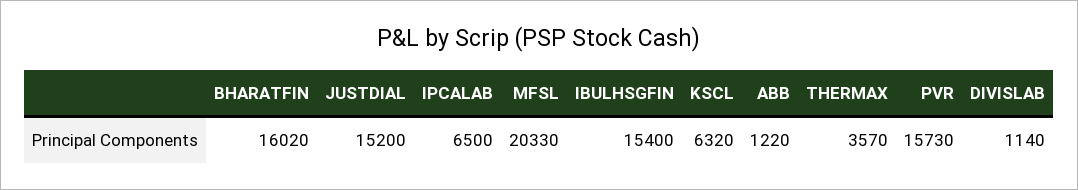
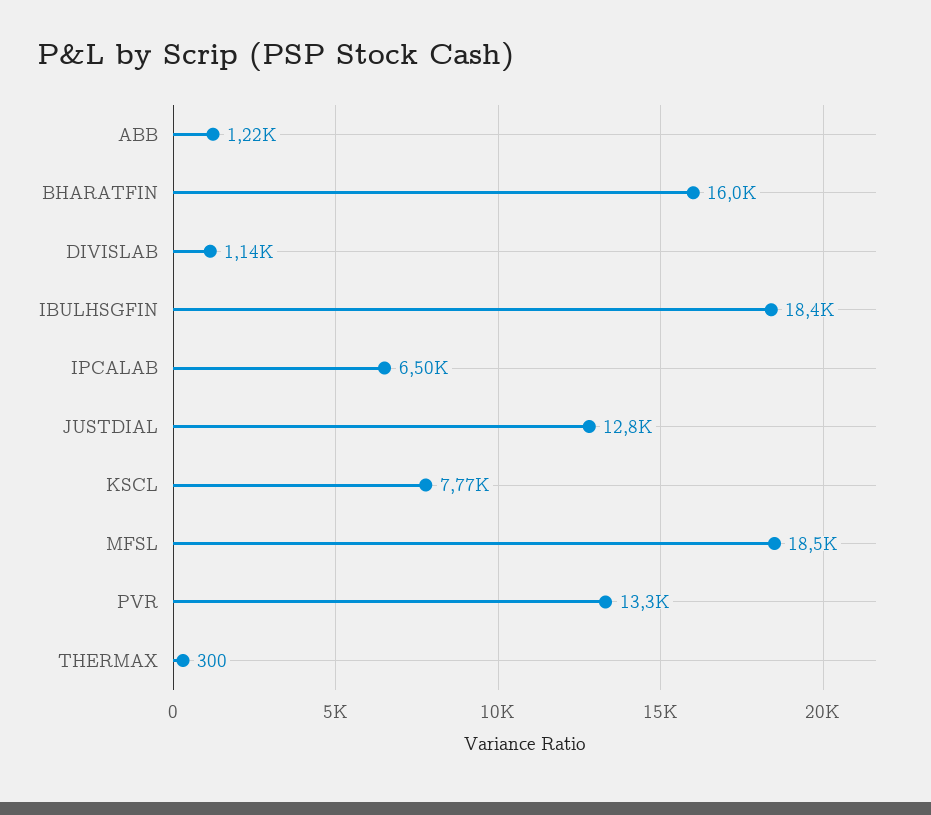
  {
    "BHARATFIN": 16020,
-   "JUSTDIAL": 15200,
+   "JUSTDIAL": 12800,
    "IPCALAB": 6500,
-   "MFSL": 20330,
+   "MFSL": 18500,
-   "IBULHSGFIN": 15400,
+   "IBULHSGFIN": 18400,
-   "KSCL": 6320,
+   "KSCL": 7770,
    "ABB": 1220,
-   "THERMAX": 3570,
+   "THERMAX": 300,
-   "PVR": 15730,
+   "PVR": 13300,
    "DIVISLAB": 1140
  }

